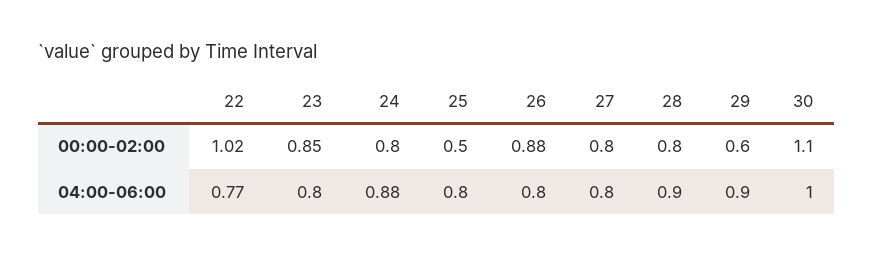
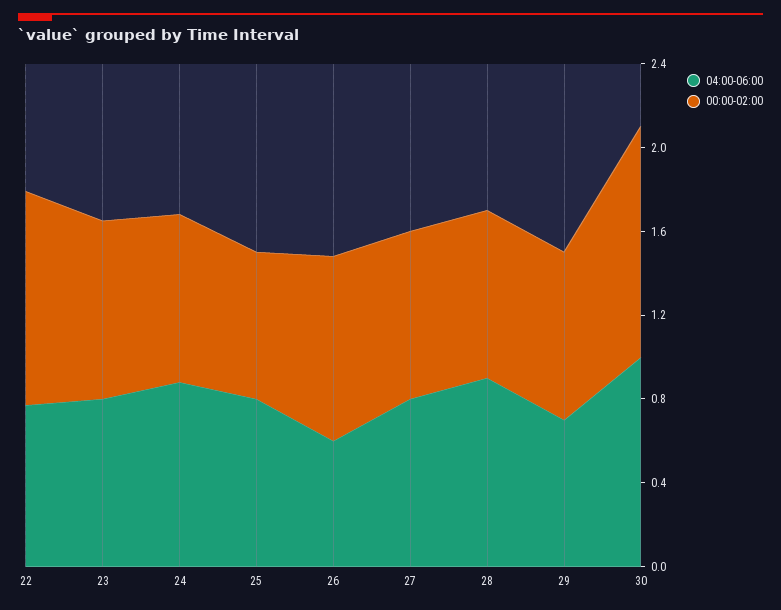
  {
    "00:00-02:00": {
      "22": 1.02,
      "23": 0.85,
      "24": 0.8,
-     "25": 0.5,
+     "25": 0.7,
      "26": 0.88,
      "27": 0.8,
      "28": 0.8,
-     "29": 0.6,
+     "29": 0.8,
      "30": 1.1
    },
    "04:00-06:00": {
      "22": 0.77,
      "23": 0.8,
      "24": 0.88,
      "25": 0.8,
-     "26": 0.8,
+     "26": 0.6,
      "27": 0.8,
      "28": 0.9,
-     "29": 0.9,
+     "29": 0.7,
      "30": 1
    }
  }

